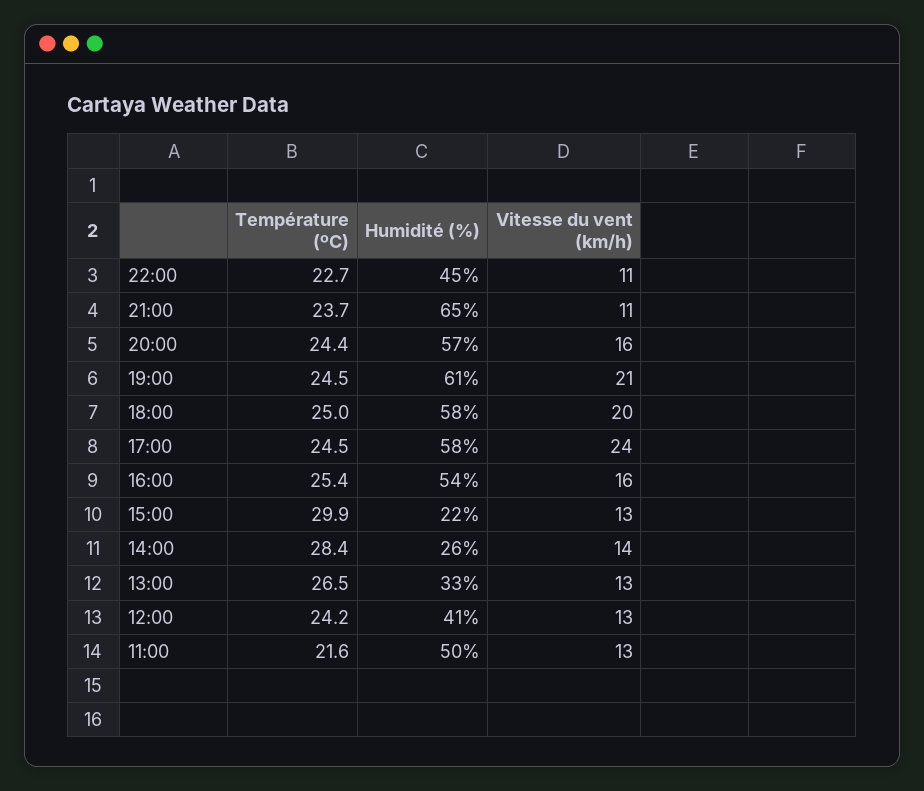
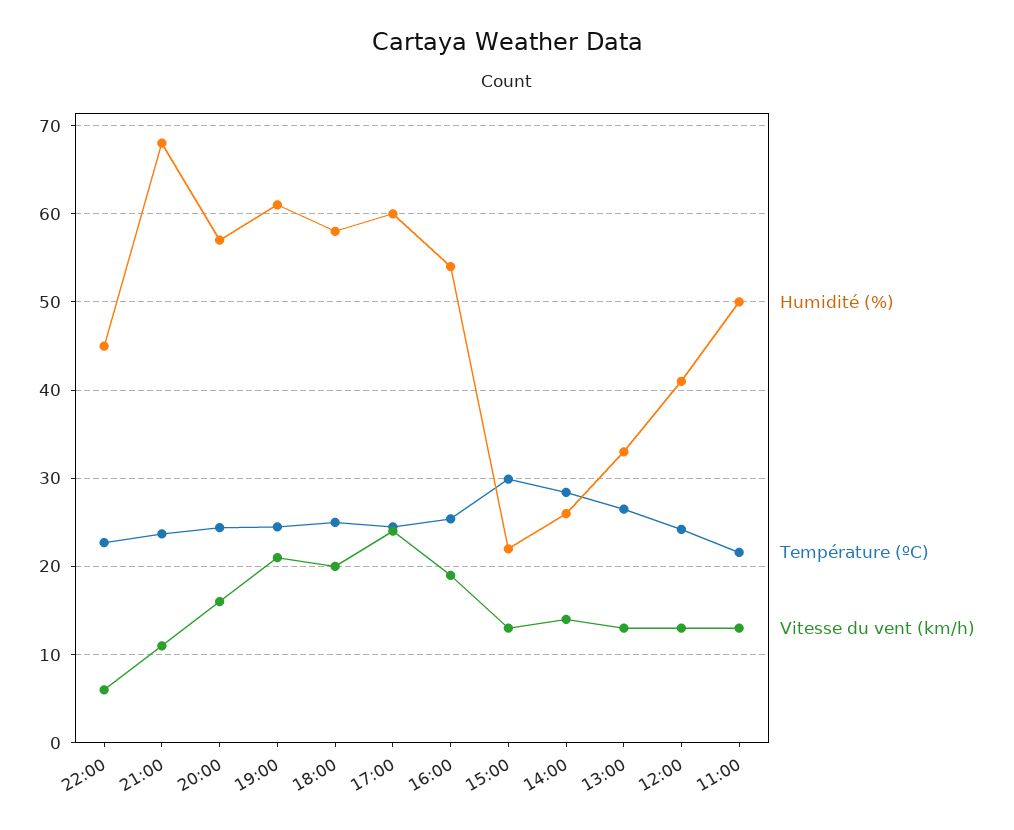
  {
    "Température (ºC)": {
      "22:00": 22.7,
      "21:00": 23.7,
      "20:00": 24.4,
      "19:00": 24.5,
      "18:00": 25,
      "17:00": 24.5,
      "16:00": 25.4,
      "15:00": 29.9,
      "14:00": 28.4,
      "13:00": 26.5,
      "12:00": 24.2,
      "11:00": 21.6
    },
    "Humidité (%)": {
      "22:00": 45,
-     "21:00": 65,
+     "21:00": 68,
      "20:00": 57,
      "19:00": 61,
      "18:00": 58,
-     "17:00": 58,
+     "17:00": 60,
      "16:00": 54,
      "15:00": 22,
      "14:00": 26,
      "13:00": 33,
      "12:00": 41,
      "11:00": 50
    },
    "Vitesse du vent (km/h)": {
-     "22:00": 11,
+     "22:00": 6,
      "21:00": 11,
      "20:00": 16,
      "19:00": 21,
      "18:00": 20,
      "17:00": 24,
-     "16:00": 16,
+     "16:00": 19,
      "15:00": 13,
      "14:00": 14,
      "13:00": 13,
      "12:00": 13,
      "11:00": 13
    }
  }

